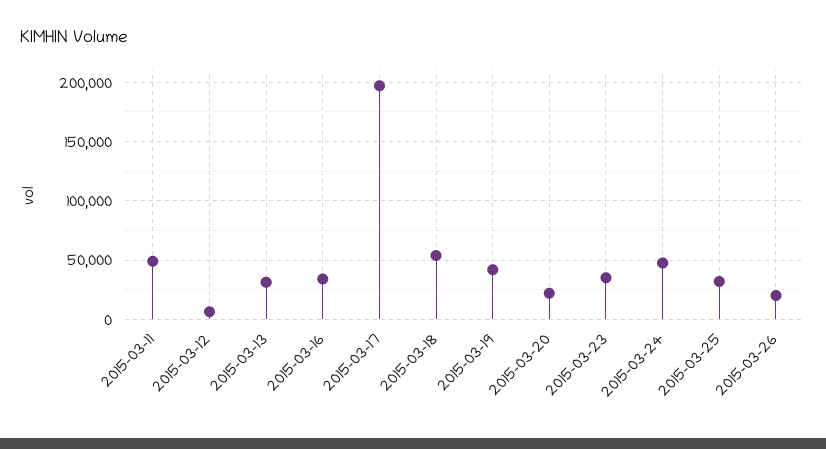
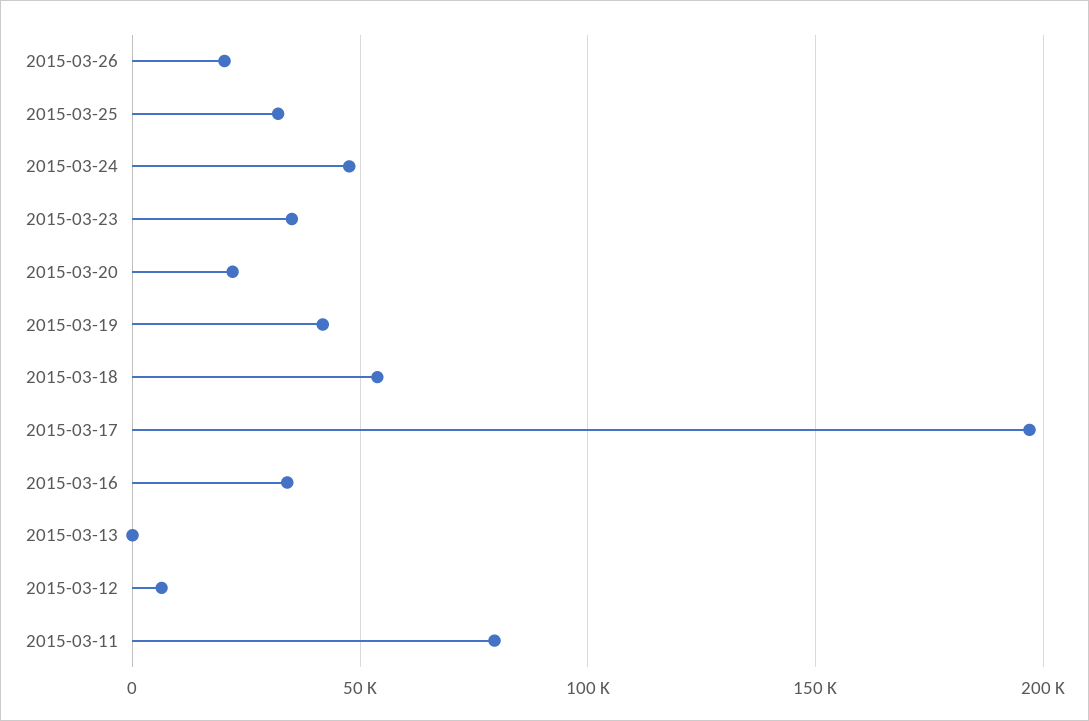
  {
-   "2015-03-11": 50000,
+   "2015-03-11": 80000,
    "2015-03-12": 5000,
-   "2015-03-13": 30000,
+   "2015-03-13": 0,
    "2015-03-16": 35000,
    "2015-03-17": 195000,
    "2015-03-18": 55000,
    "2015-03-19": 40000,
    "2015-03-20": 20000,
    "2015-03-23": 35000,
    "2015-03-24": 50000,
    "2015-03-25": 30000,
    "2015-03-26": 20000
  }

